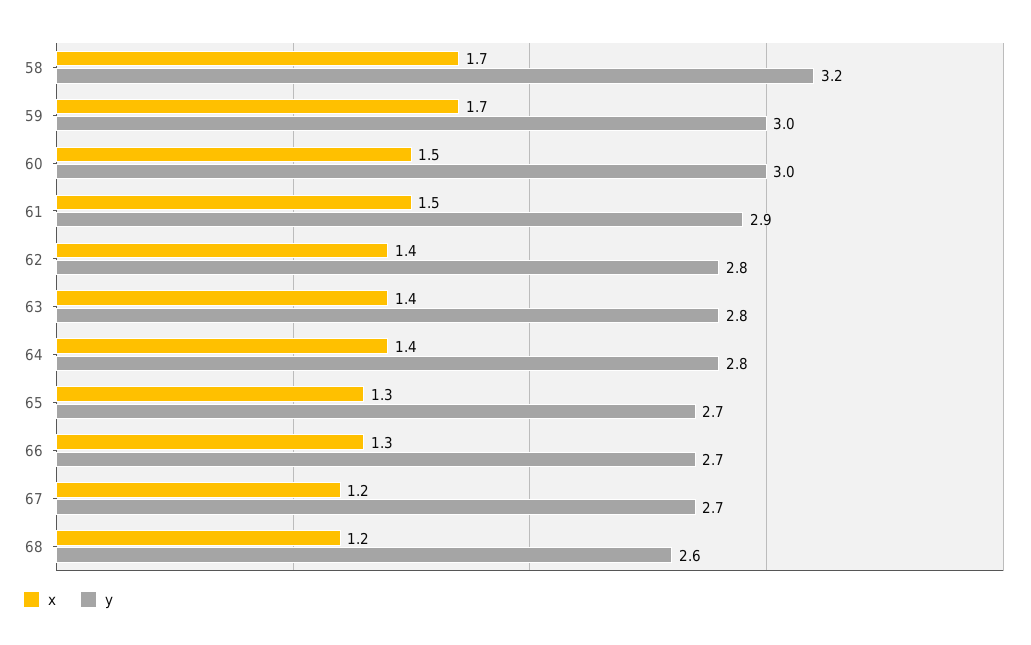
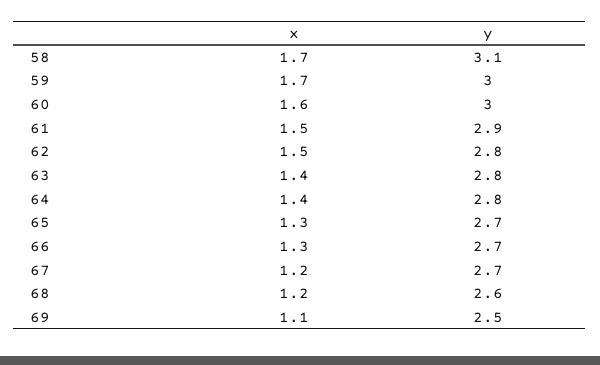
  {
    "x": {
      "58": 1.7,
      "59": 1.7,
-     "60": 1.5,
+     "60": 1.6,
      "61": 1.5,
-     "62": 1.4,
+     "62": 1.5,
      "63": 1.4,
      "64": 1.4,
      "65": 1.3,
      "66": 1.3,
      "67": 1.2,
-     "68": 1.2
+     "68": 1.2,
+     "69": 1.1
    },
    "y": {
-     "58": 3.2,
+     "58": 3.1,
      "59": 3,
      "60": 3,
      "61": 2.9,
      "62": 2.8,
      "63": 2.8,
      "64": 2.8,
      "65": 2.7,
      "66": 2.7,
      "67": 2.7,
-     "68": 2.6
+     "68": 2.6,
+     "69": 2.5
    }
  }

